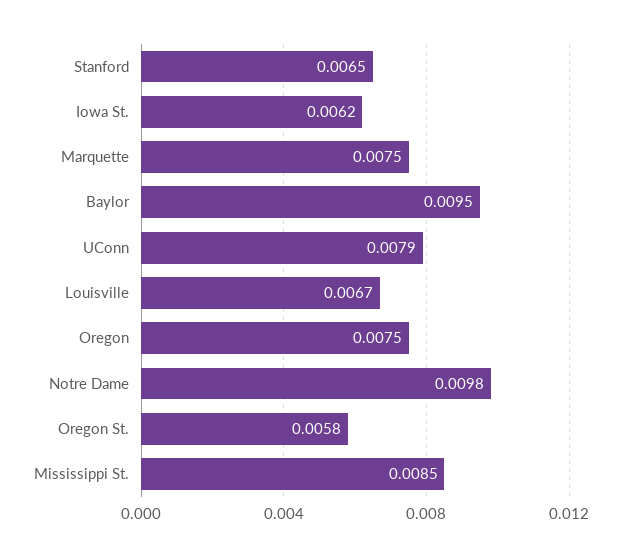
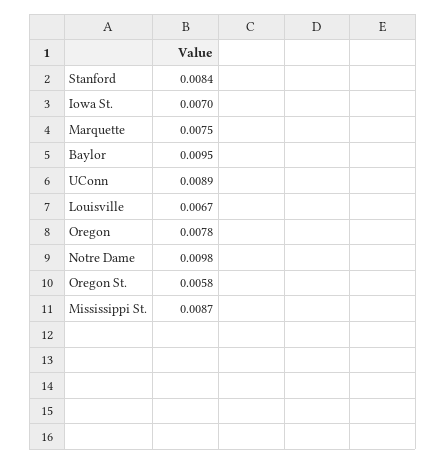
  {
-   "Stanford": 0.0065,
+   "Stanford": 0.0084,
-   "Iowa St.": 0.0062,
+   "Iowa St.": 0.007,
    "Marquette": 0.0075,
    "Baylor": 0.0095,
-   "UConn": 0.0079,
+   "UConn": 0.0089,
    "Louisville": 0.0067,
-   "Oregon": 0.0075,
+   "Oregon": 0.0078,
    "Notre Dame": 0.0098,
    "Oregon St.": 0.0058,
-   "Mississippi St.": 0.0085
+   "Mississippi St.": 0.0087
  }

